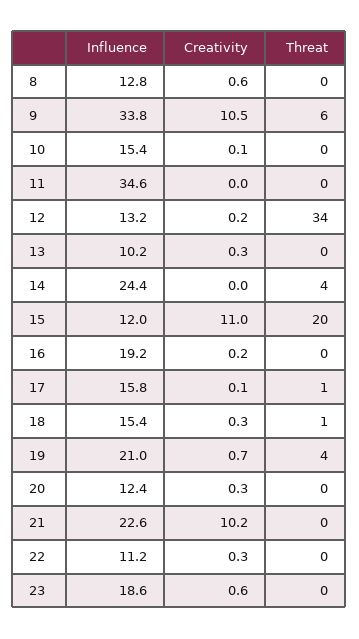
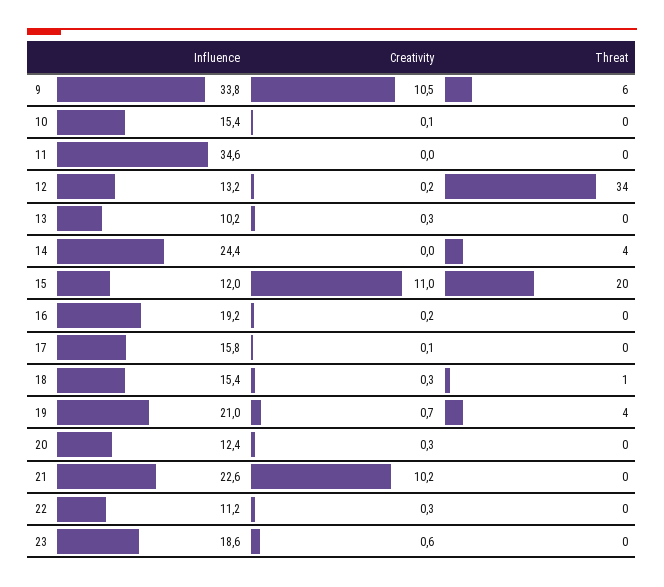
  {
    "Influence": {
-     "8": 12.8,
      "9": 33.8,
      "10": 15.4,
      "11": 34.6,
      "12": 13.2,
      "13": 10.2,
      "14": 24.4,
      "15": 12,
      "16": 19.2,
      "17": 15.8,
      "18": 15.4,
      "19": 21,
      "20": 12.4,
      "21": 22.6,
      "22": 11.2,
      "23": 18.6
    },
    "Creativity": {
-     "8": 0.6,
      "9": 10.5,
      "10": 0.1,
      "11": 0,
      "12": 0.2,
      "13": 0.3,
      "14": 0,
      "15": 11,
      "16": 0.2,
      "17": 0.1,
      "18": 0.3,
      "19": 0.7,
      "20": 0.3,
      "21": 10.2,
      "22": 0.3,
      "23": 0.6
    },
    "Threat": {
-     "8": 0,
      "9": 6,
      "10": 0,
      "11": 0,
      "12": 34,
      "13": 0,
      "14": 4,
      "15": 20,
      "16": 0,
-     "17": 1,
+     "17": 0,
      "18": 1,
      "19": 4,
      "20": 0,
      "21": 0,
      "22": 0,
      "23": 0
    }
  }

